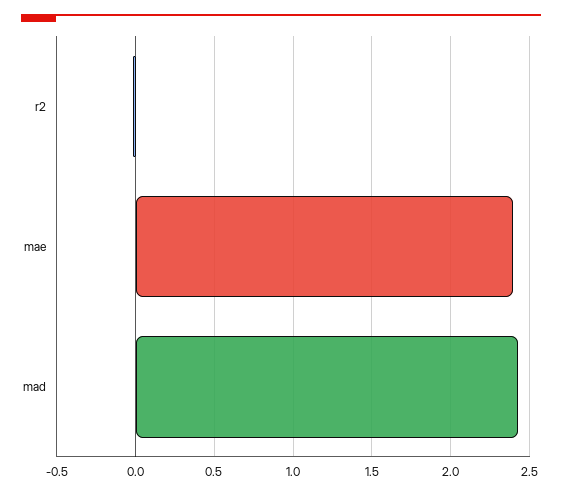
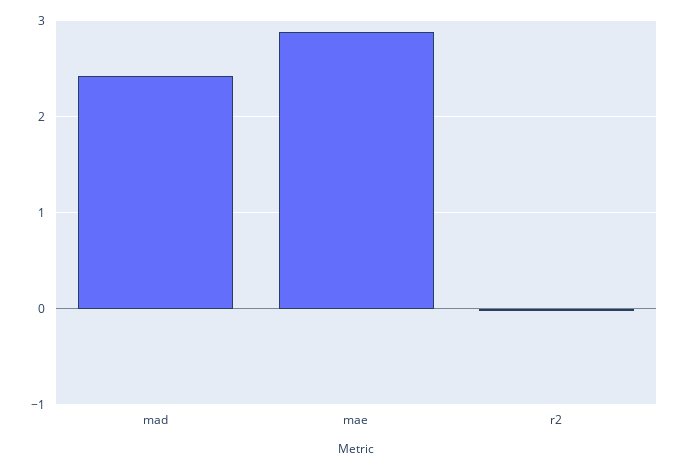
  {
    "r2": 0,
-   "mae": 2.4,
+   "mae": 2.9,
    "mad": 2.45
  }

